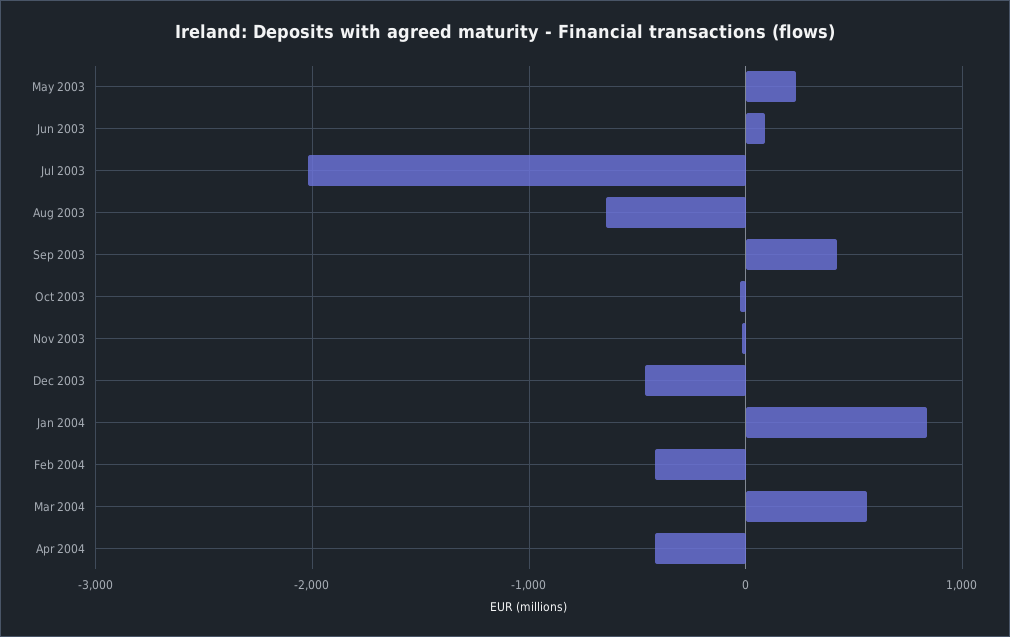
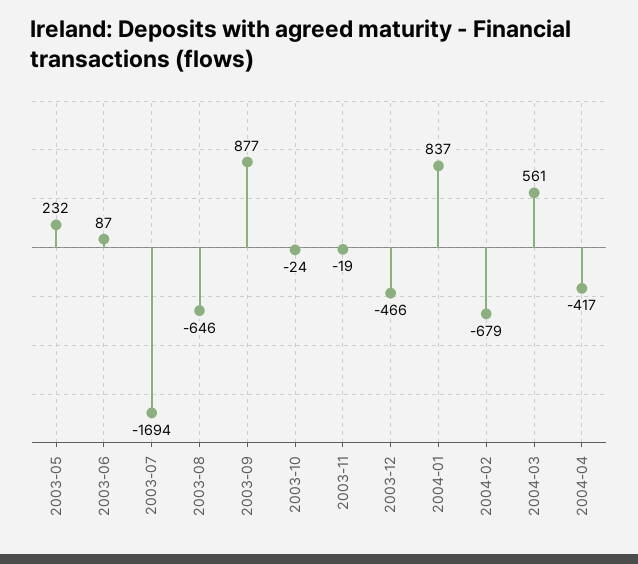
  {
    "May 2003": 232,
    "Jun 2003": 87,
-   "Jul 2003": -2000,
+   "Jul 2003": -1694,
    "Aug 2003": -646,
-   "Sep 2003": 400,
+   "Sep 2003": 877,
    "Oct 2003": -24,
    "Nov 2003": -19,
    "Dec 2003": -466,
    "Jan 2004": 837,
-   "Feb 2004": -400,
+   "Feb 2004": -679,
    "Mar 2004": 561,
    "Apr 2004": -417
  }

